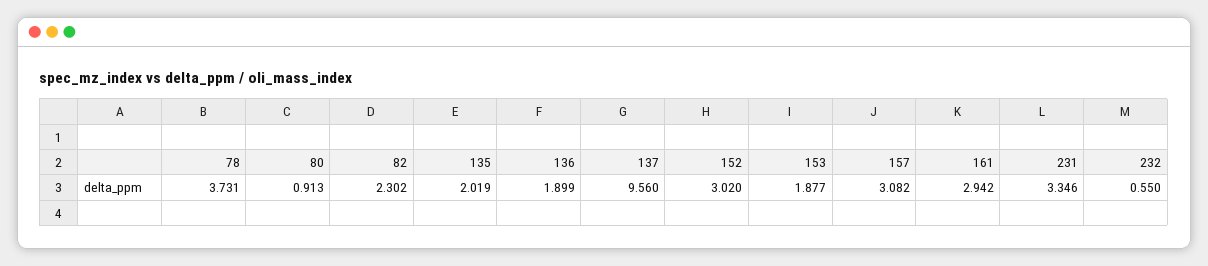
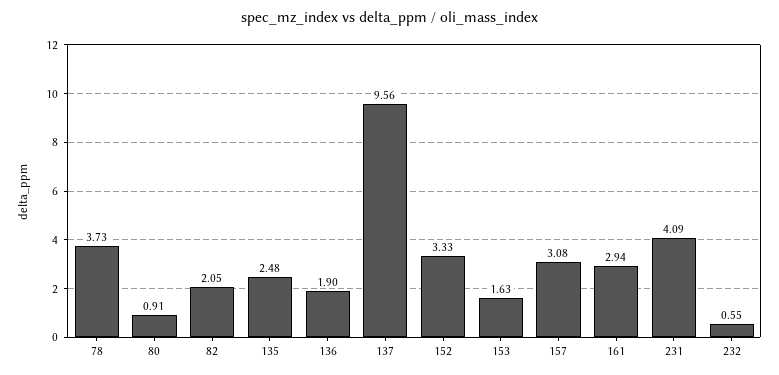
  {
    "78": 3.731,
    "80": 0.913,
-   "82": 2.302,
+   "82": 2.05,
-   "135": 2.019,
+   "135": 2.48,
    "136": 1.899,
    "137": 9.56,
-   "152": 3.02,
+   "152": 3.33,
-   "153": 1.877,
+   "153": 1.63,
    "157": 3.082,
    "161": 2.942,
-   "231": 3.346,
+   "231": 4.09,
    "232": 0.55
  }

